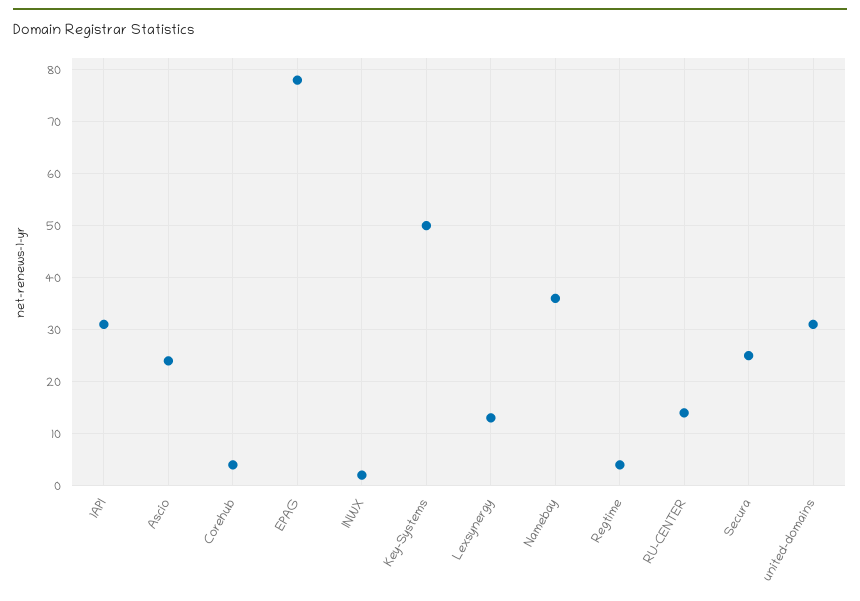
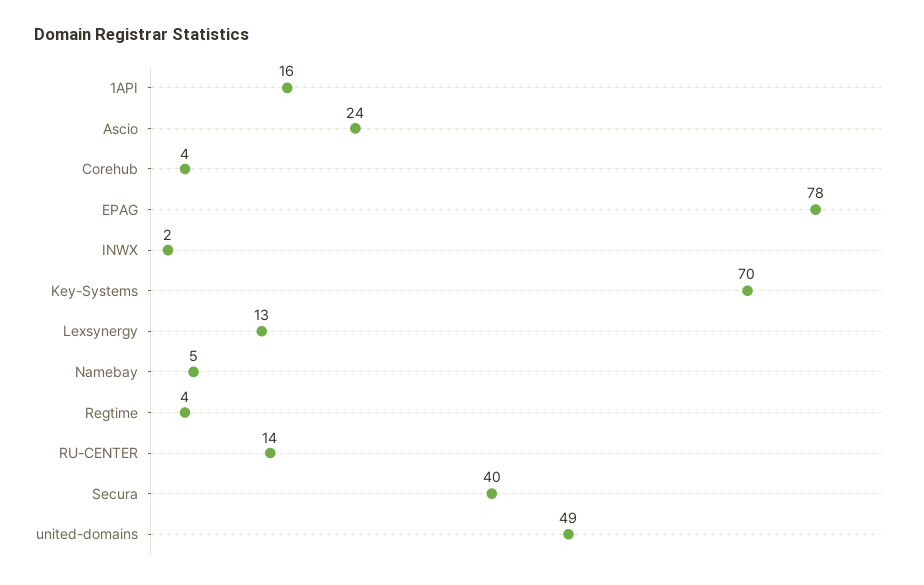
  {
-   "1API": 30,
+   "1API": 16,
    "Ascio": 24,
    "Corehub": 4,
    "EPAG": 78,
    "INWX": 2,
-   "Key-Systems": 50,
+   "Key-Systems": 70,
    "Lexsynergy": 13,
-   "Namebay": 35,
+   "Namebay": 5,
    "Regtime": 4,
    "RU-CENTER": 14,
-   "Secura": 25,
+   "Secura": 40,
-   "united-domains": 30
+   "united-domains": 49
  }

